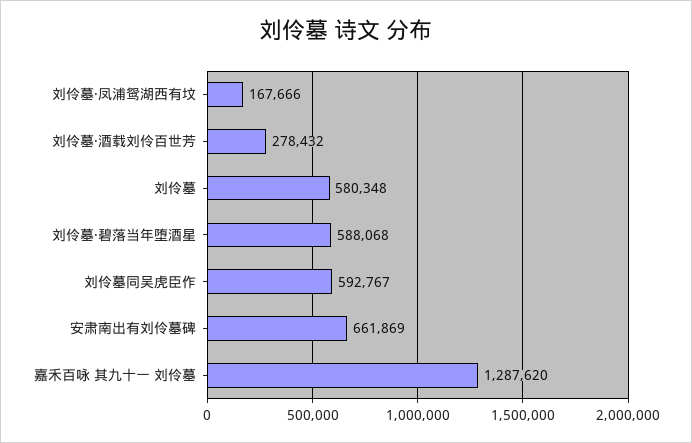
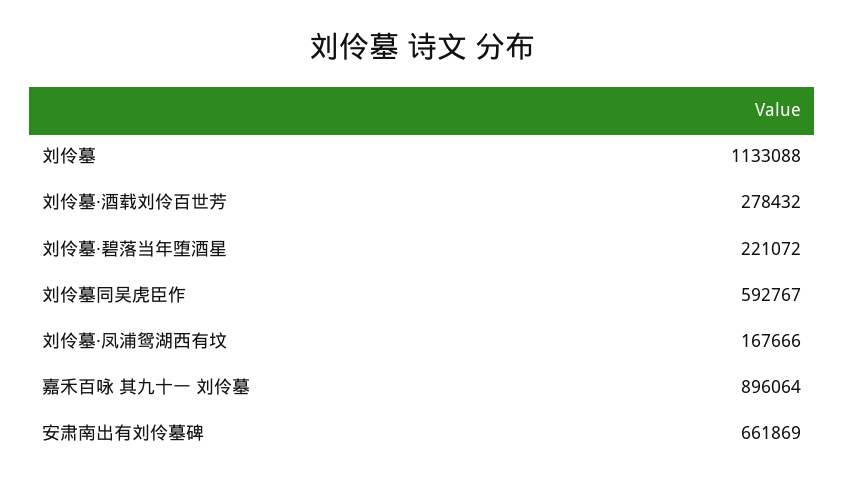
  {
    "刘伶墓·凤浦鸳湖西有坟": 167666,
    "刘伶墓·酒载刘伶百世芳": 278432,
-   "刘伶墓": 580348,
+   "刘伶墓": 1133088,
-   "刘伶墓·碧落当年堕酒星": 588068,
+   "刘伶墓·碧落当年堕酒星": 221072,
    "刘伶墓同吴虎臣作": 592767,
    "安肃南出有刘伶墓碑": 661869,
-   "嘉禾百咏 其九十一 刘伶墓": 1287620
+   "嘉禾百咏 其九十一 刘伶墓": 896064
  }

